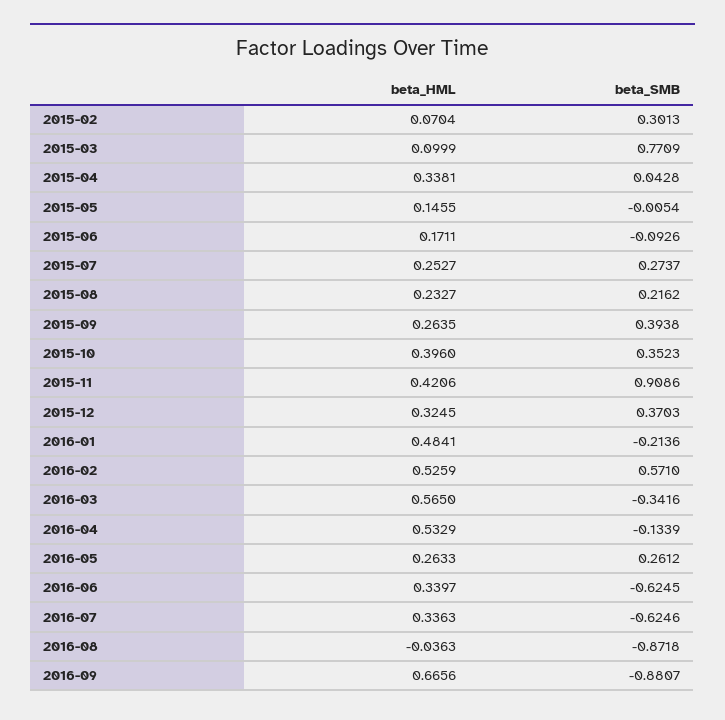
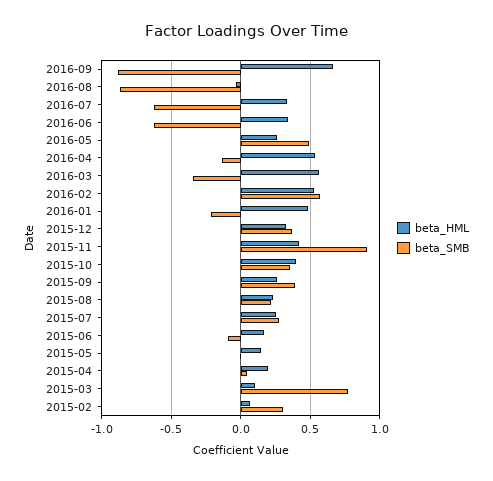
  {
    "beta_HML": {
      "2015-02": 0.0704,
      "2015-03": 0.0999,
-     "2015-04": 0.3381,
+     "2015-04": 0.2,
      "2015-05": 0.1455,
      "2015-06": 0.1711,
      "2015-07": 0.2527,
      "2015-08": 0.2327,
      "2015-09": 0.2635,
      "2015-10": 0.396,
      "2015-11": 0.4206,
      "2015-12": 0.3245,
      "2016-01": 0.4841,
      "2016-02": 0.5259,
      "2016-03": 0.565,
      "2016-04": 0.5329,
      "2016-05": 0.2633,
      "2016-06": 0.3397,
      "2016-07": 0.3363,
      "2016-08": -0.0363,
      "2016-09": 0.6656
    },
    "beta_SMB": {
      "2015-02": 0.3013,
      "2015-03": 0.7709,
      "2015-04": 0.0428,
      "2015-05": -0.0054,
      "2015-06": -0.0926,
      "2015-07": 0.2737,
      "2015-08": 0.2162,
      "2015-09": 0.3938,
      "2015-10": 0.3523,
      "2015-11": 0.9086,
      "2015-12": 0.3703,
      "2016-01": -0.2136,
      "2016-02": 0.571,
      "2016-03": -0.3416,
      "2016-04": -0.1339,
-     "2016-05": 0.2612,
+     "2016-05": 0.5,
      "2016-06": -0.6245,
      "2016-07": -0.6246,
      "2016-08": -0.8718,
      "2016-09": -0.8807
    }
  }

